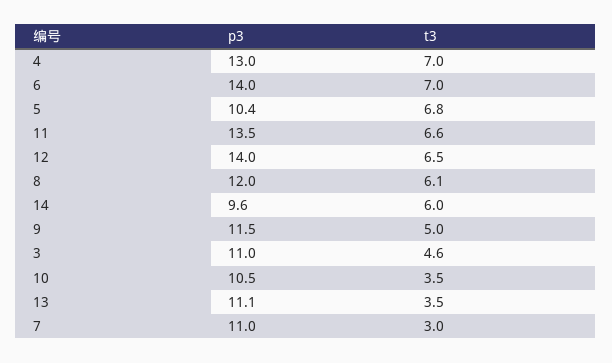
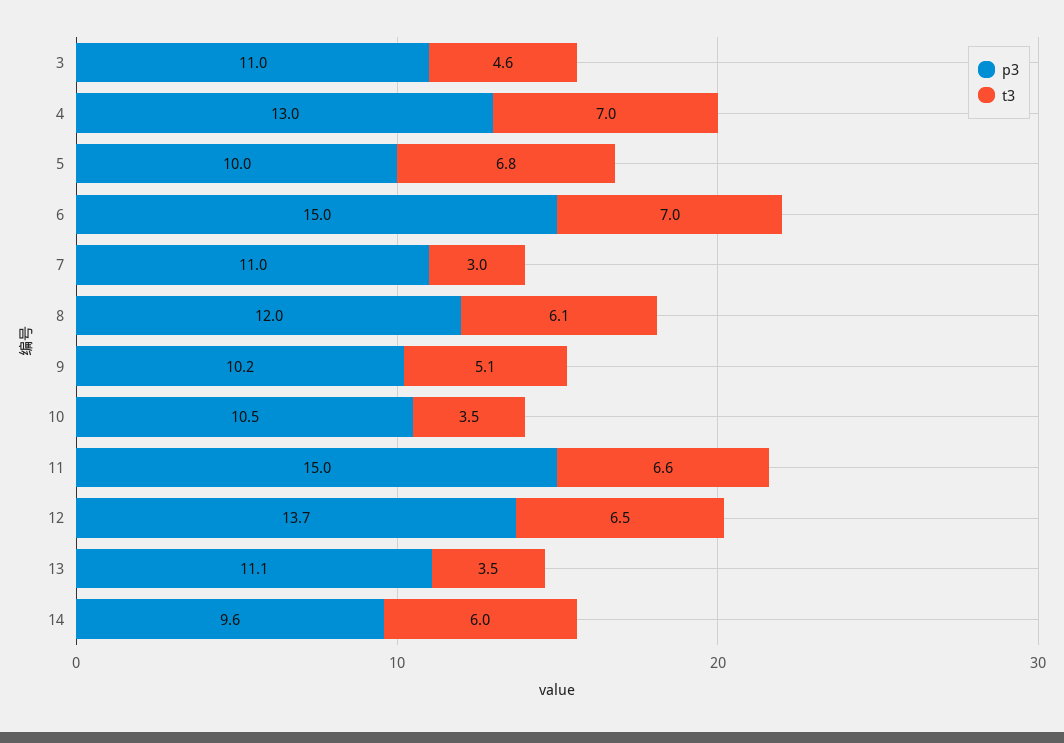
  {
    "p3": {
      "4": 13,
-     "6": 14,
+     "6": 15,
-     "5": 10.4,
+     "5": 10,
-     "11": 13.5,
+     "11": 15,
-     "12": 14,
+     "12": 13.7,
      "8": 12,
      "14": 9.6,
-     "9": 11.5,
+     "9": 10.2,
      "3": 11,
      "10": 10.5,
      "13": 11.1,
      "7": 11
    },
    "t3": {
      "4": 7,
      "6": 7,
      "5": 6.8,
      "11": 6.6,
      "12": 6.5,
      "8": 6.1,
      "14": 6,
-     "9": 5,
+     "9": 5.1,
      "3": 4.6,
      "10": 3.5,
      "13": 3.5,
      "7": 3
    }
  }

